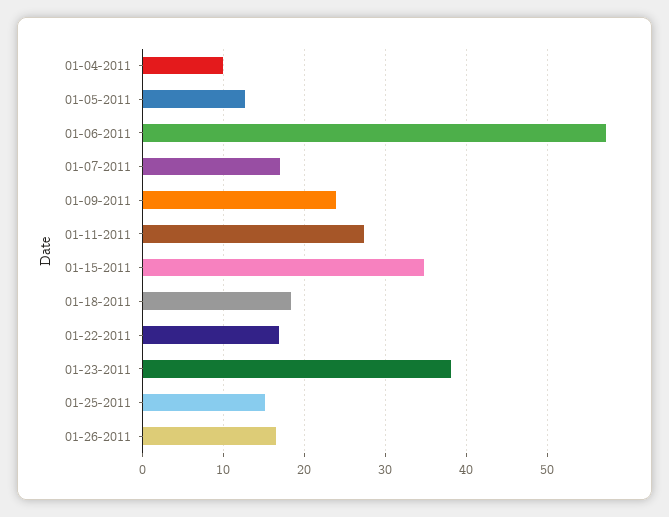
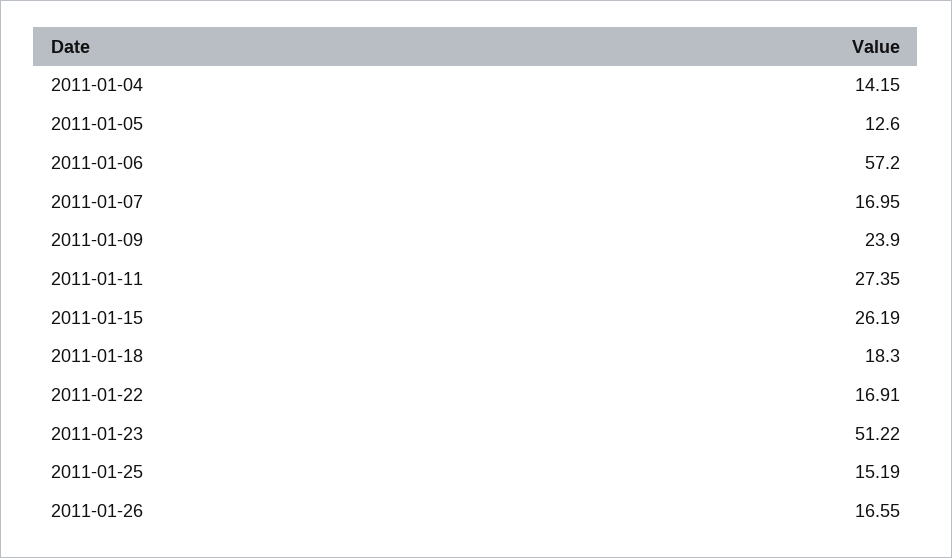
  {
-   "01-04-2011": 10,
+   "01-04-2011": 14.15,
    "01-05-2011": 12.6,
    "01-06-2011": 57.2,
    "01-07-2011": 16.95,
    "01-09-2011": 23.9,
    "01-11-2011": 27.35,
-   "01-15-2011": 35,
+   "01-15-2011": 26.19,
    "01-18-2011": 18.3,
    "01-22-2011": 16.91,
-   "01-23-2011": 38,
+   "01-23-2011": 51.22,
    "01-25-2011": 15.19,
    "01-26-2011": 16.55
  }

